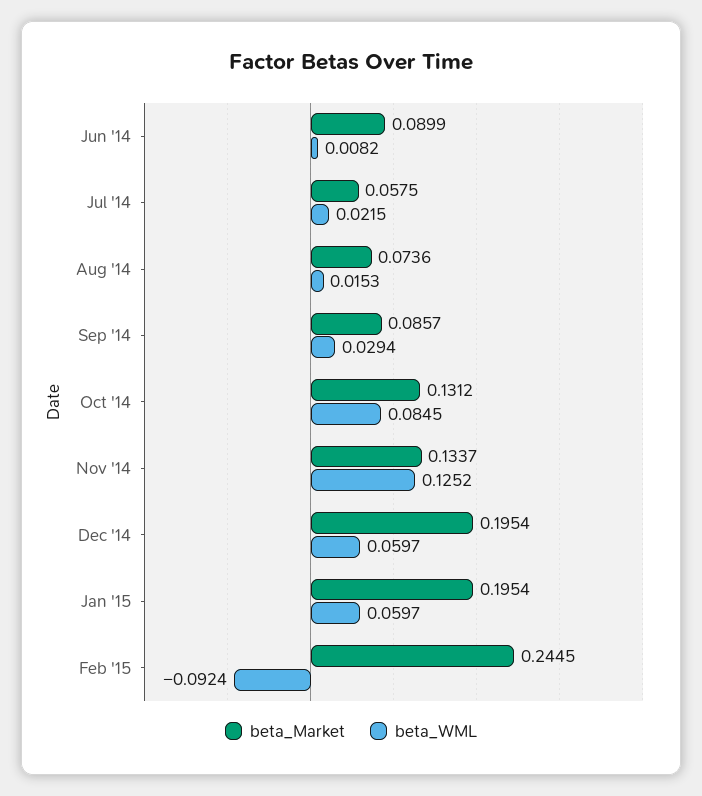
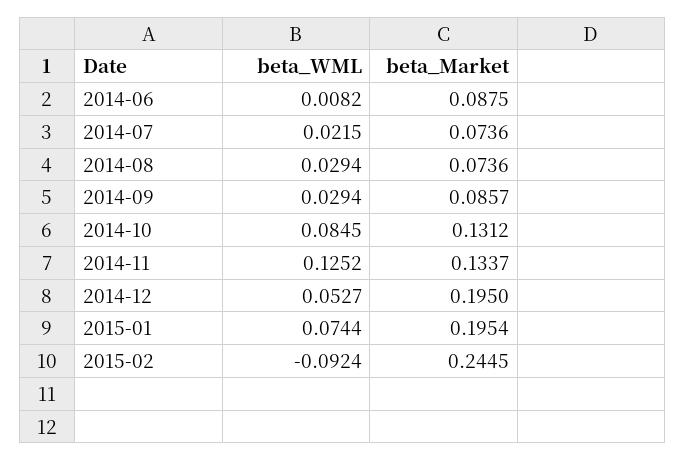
  {
    "beta_Market": {
-     "Jun '14": 0.0899,
+     "Jun '14": 0.0875,
-     "Jul '14": 0.0575,
+     "Jul '14": 0.0736,
      "Aug '14": 0.0736,
      "Sep '14": 0.0857,
      "Oct '14": 0.1312,
      "Nov '14": 0.1337,
-     "Dec '14": 0.1954,
+     "Dec '14": 0.195,
      "Jan '15": 0.1954,
      "Feb '15": 0.2445
    },
    "beta_WML": {
      "Jun '14": 0.0082,
      "Jul '14": 0.0215,
-     "Aug '14": 0.0153,
+     "Aug '14": 0.0294,
      "Sep '14": 0.0294,
      "Oct '14": 0.0845,
      "Nov '14": 0.1252,
-     "Dec '14": 0.0597,
+     "Dec '14": 0.0527,
-     "Jan '15": 0.0597,
+     "Jan '15": 0.0744,
      "Feb '15": -0.0924
    }
  }

